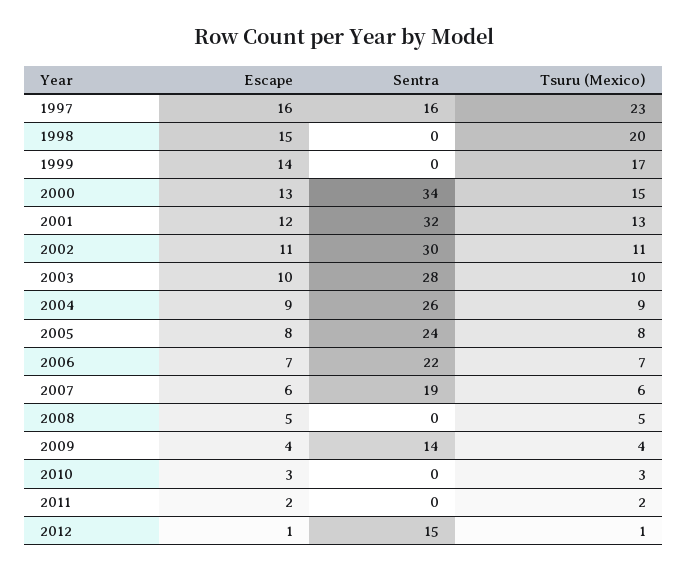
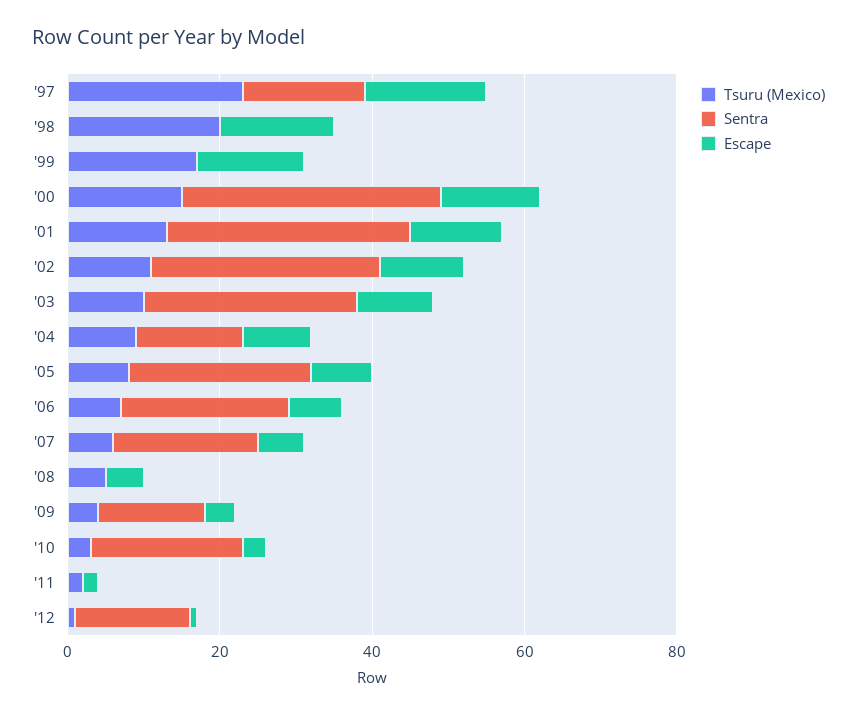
  {
    "Escape": {
      "1997": 16,
      "1998": 15,
      "1999": 14,
      "2000": 13,
      "2001": 12,
      "2002": 11,
      "2003": 10,
      "2004": 9,
      "2005": 8,
      "2006": 7,
      "2007": 6,
      "2008": 5,
      "2009": 4,
      "2010": 3,
      "2011": 2,
      "2012": 1
    },
    "Sentra": {
      "1997": 16,
      "1998": 0,
      "1999": 0,
      "2000": 34,
      "2001": 32,
      "2002": 30,
      "2003": 28,
-     "2004": 26,
+     "2004": 15,
      "2005": 24,
      "2006": 22,
      "2007": 19,
      "2008": 0,
      "2009": 14,
-     "2010": 0,
+     "2010": 20,
      "2011": 0,
      "2012": 15
    },
    "Tsuru (Mexico)": {
      "1997": 23,
      "1998": 20,
      "1999": 17,
      "2000": 15,
      "2001": 13,
      "2002": 11,
      "2003": 10,
      "2004": 9,
      "2005": 8,
      "2006": 7,
      "2007": 6,
      "2008": 5,
      "2009": 4,
      "2010": 3,
      "2011": 2,
      "2012": 1
    }
  }

